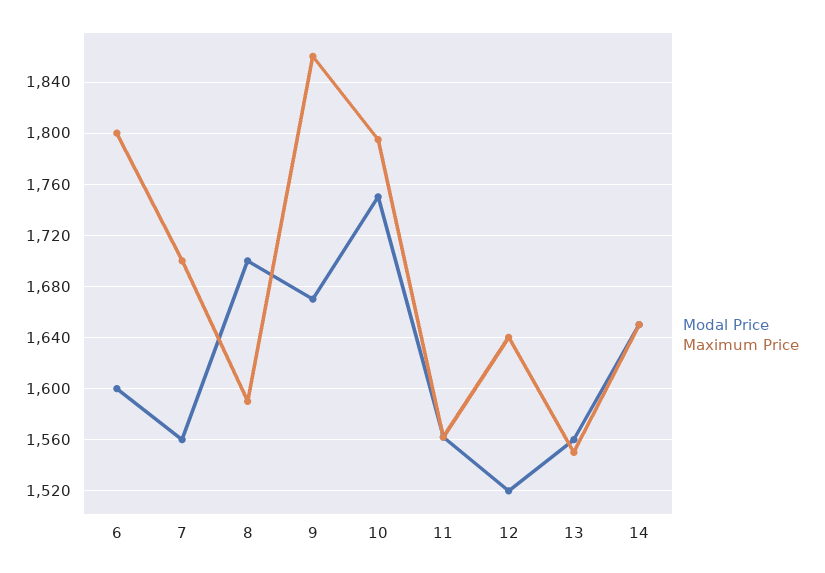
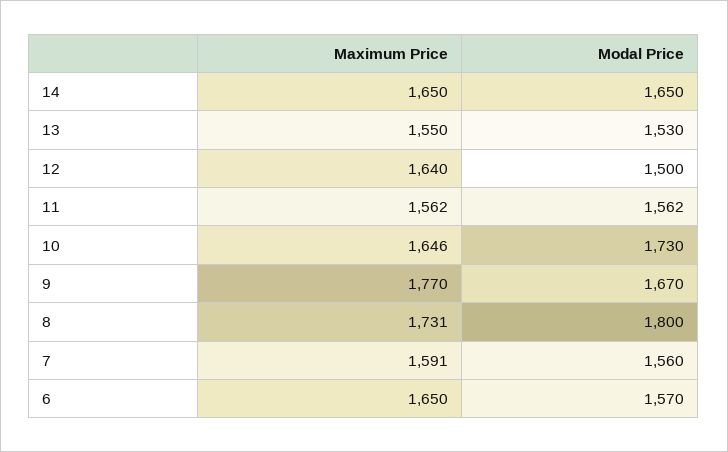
  {
    "Modal Price": {
-     "6": 1600,
+     "6": 1570,
      "7": 1560,
-     "8": 1700,
+     "8": 1800,
      "9": 1670,
-     "10": 1750,
+     "10": 1730,
      "11": 1562,
-     "12": 1520,
+     "12": 1500,
-     "13": 1560,
+     "13": 1530,
      "14": 1650
    },
    "Maximum Price": {
-     "6": 1800,
+     "6": 1650,
-     "7": 1700,
+     "7": 1591,
-     "8": 1590,
+     "8": 1731,
-     "9": 1860,
+     "9": 1770,
-     "10": 1795,
+     "10": 1646,
      "11": 1562,
      "12": 1640,
      "13": 1550,
      "14": 1650
    }
  }

